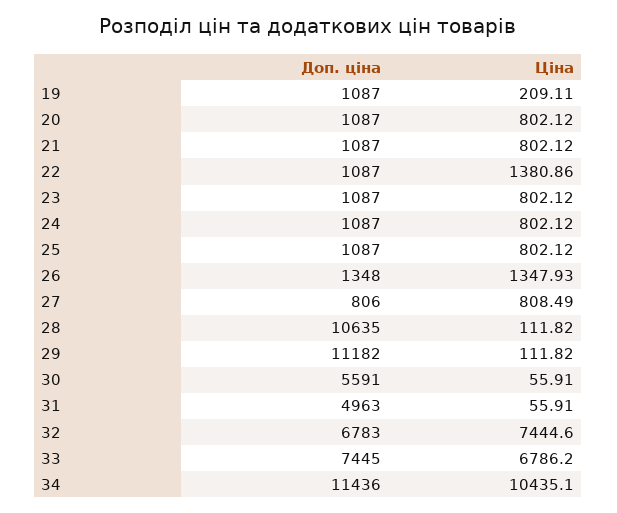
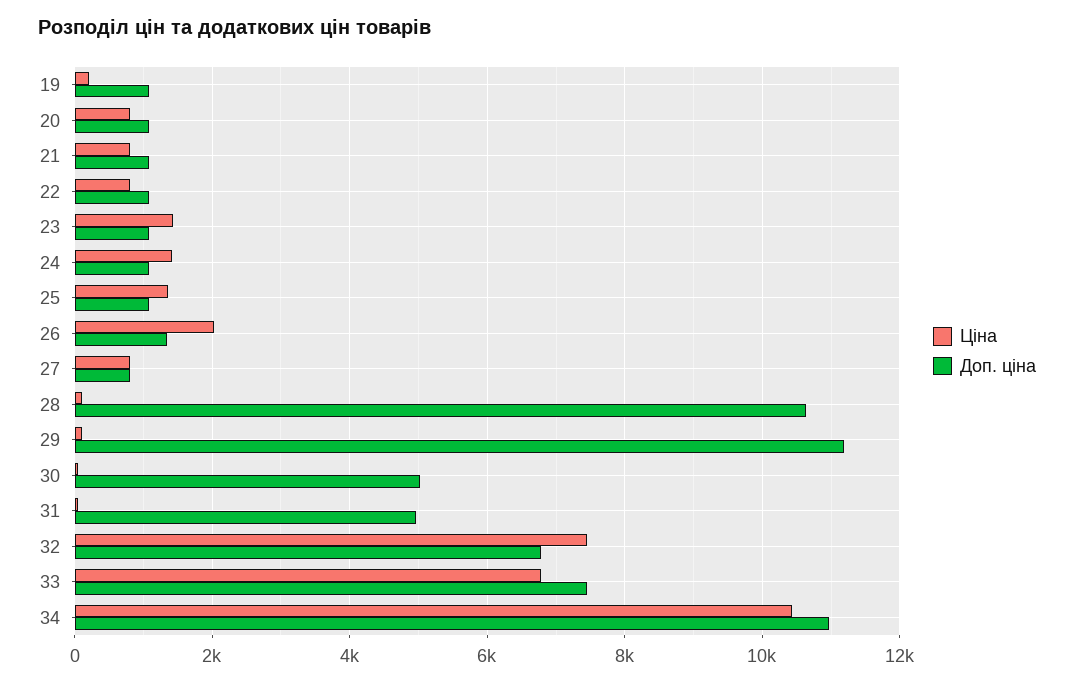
  {
    "Доп. ціна": {
      "19": 1087,
      "20": 1087,
      "21": 1087,
      "22": 1087,
      "23": 1087,
      "24": 1087,
      "25": 1087,
      "26": 1348,
      "27": 806,
      "28": 10635,
      "29": 11182,
-     "30": 5591,
+     "30": 5000,
      "31": 4963,
      "32": 6783,
      "33": 7445,
-     "34": 11436
+     "34": 11000
    },
    "Ціна": {
      "19": 209.11,
      "20": 802.12,
      "21": 802.12,
-     "22": 1380.86,
+     "22": 800,
-     "23": 802.12,
+     "23": 1400,
-     "24": 802.12,
+     "24": 1400,
-     "25": 802.12,
+     "25": 1400,
-     "26": 1347.93,
+     "26": 2000,
      "27": 808.49,
      "28": 111.82,
      "29": 111.82,
      "30": 55.91,
      "31": 55.91,
      "32": 7444.6,
      "33": 6786.2,
      "34": 10435.1
    }
  }

